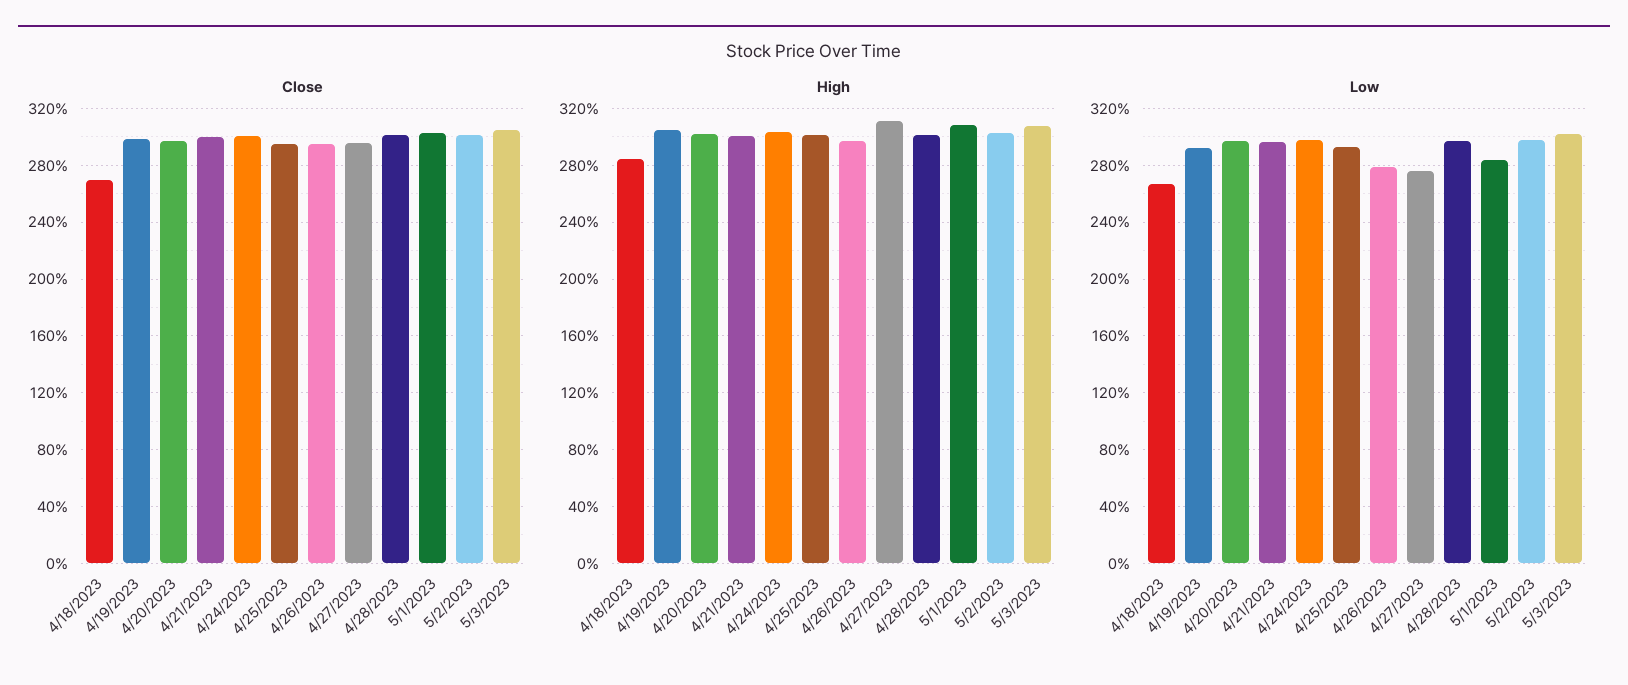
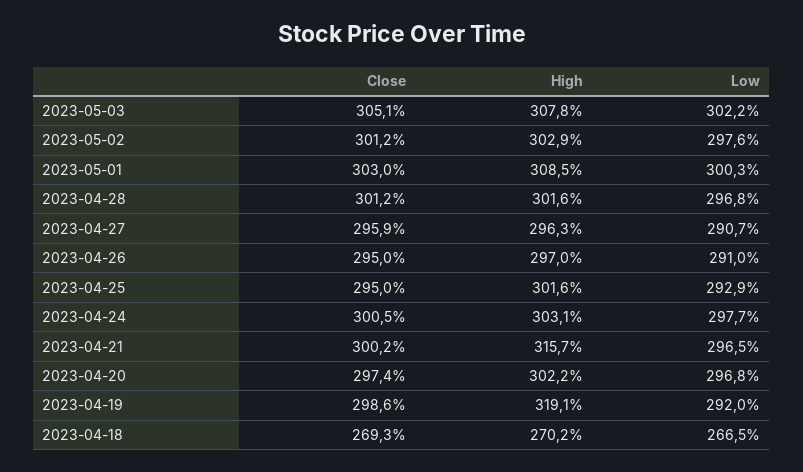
  {
    "Close": {
      "4/18/2023": 269.3,
      "4/19/2023": 298.6,
      "4/20/2023": 297.4,
      "4/21/2023": 300.2,
      "4/24/2023": 300.5,
      "4/25/2023": 295,
      "4/26/2023": 295,
      "4/27/2023": 295.9,
      "4/28/2023": 301.2,
      "5/1/2023": 303,
      "5/2/2023": 301.2,
      "5/3/2023": 305.1
    },
    "High": {
-     "4/18/2023": 285,
+     "4/18/2023": 270.2,
-     "4/19/2023": 305,
+     "4/19/2023": 319.1,
      "4/20/2023": 302.2,
-     "4/21/2023": 300,
+     "4/21/2023": 315.7,
      "4/24/2023": 303.1,
      "4/25/2023": 301.6,
      "4/26/2023": 297,
-     "4/27/2023": 310,
+     "4/27/2023": 296.3,
      "4/28/2023": 301.6,
      "5/1/2023": 308.5,
      "5/2/2023": 302.9,
      "5/3/2023": 307.8
    },
    "Low": {
      "4/18/2023": 266.5,
      "4/19/2023": 292,
      "4/20/2023": 296.8,
      "4/21/2023": 296.5,
      "4/24/2023": 297.7,
      "4/25/2023": 292.9,
-     "4/26/2023": 280,
+     "4/26/2023": 291,
-     "4/27/2023": 275,
+     "4/27/2023": 290.7,
      "4/28/2023": 296.8,
-     "5/1/2023": 285,
+     "5/1/2023": 300.3,
      "5/2/2023": 297.6,
      "5/3/2023": 302.2
    }
  }

